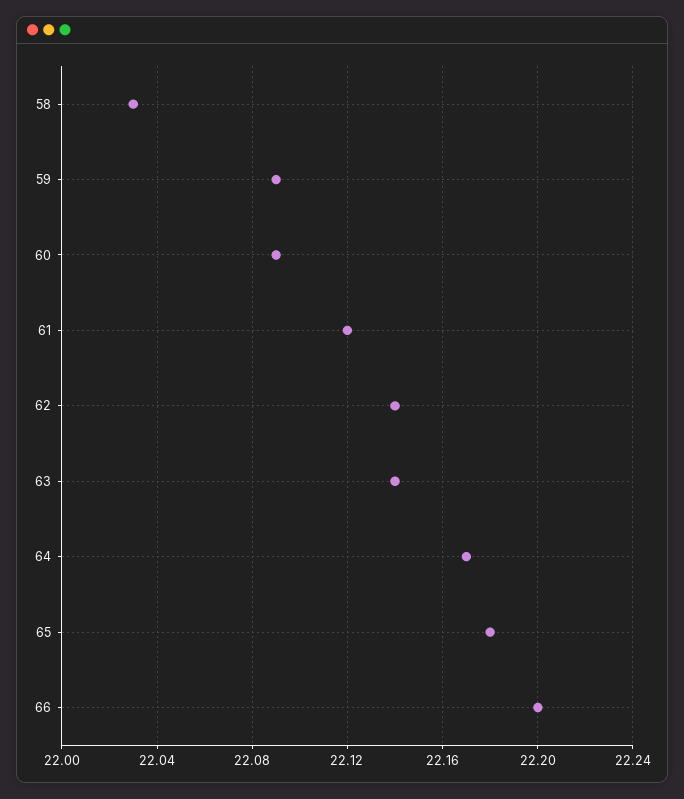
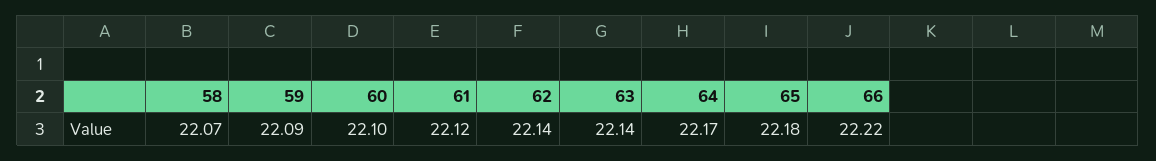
  {
-   "58": 22.03,
+   "58": 22.07,
    "59": 22.09,
-   "60": 22.09,
+   "60": 22.1,
    "61": 22.12,
    "62": 22.14,
    "63": 22.14,
    "64": 22.17,
    "65": 22.18,
-   "66": 22.2
+   "66": 22.22
  }

